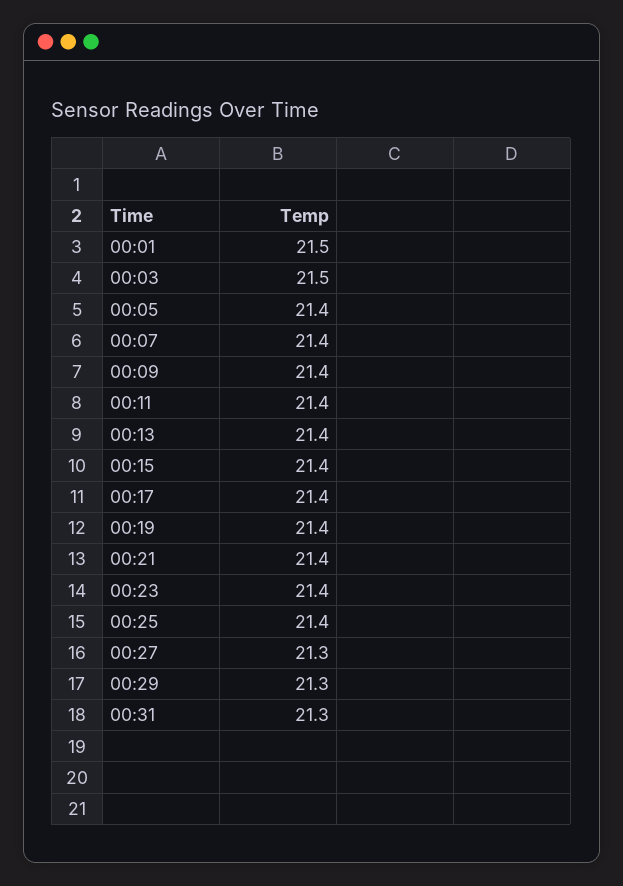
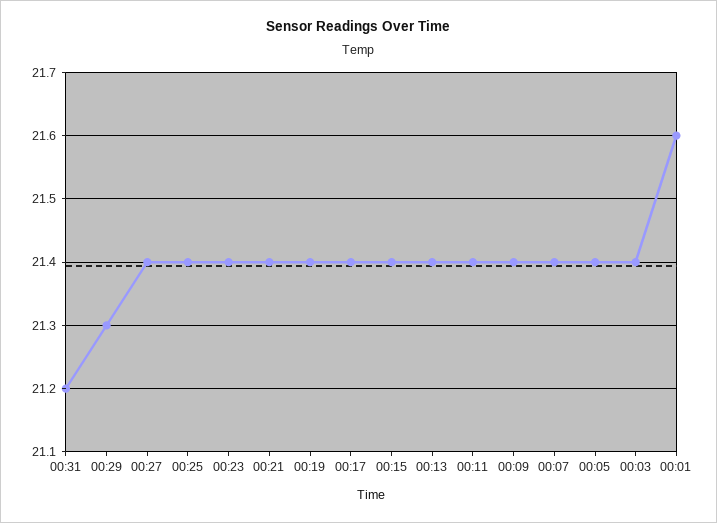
  {
-   "00:01": 21.5,
+   "00:01": 21.6,
-   "00:03": 21.5,
+   "00:03": 21.4,
    "00:05": 21.4,
    "00:07": 21.4,
    "00:09": 21.4,
    "00:11": 21.4,
    "00:13": 21.4,
    "00:15": 21.4,
    "00:17": 21.4,
    "00:19": 21.4,
    "00:21": 21.4,
    "00:23": 21.4,
    "00:25": 21.4,
-   "00:27": 21.3,
+   "00:27": 21.4,
    "00:29": 21.3,
-   "00:31": 21.3
+   "00:31": 21.2
  }

